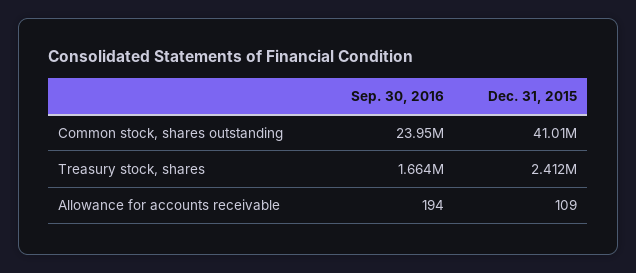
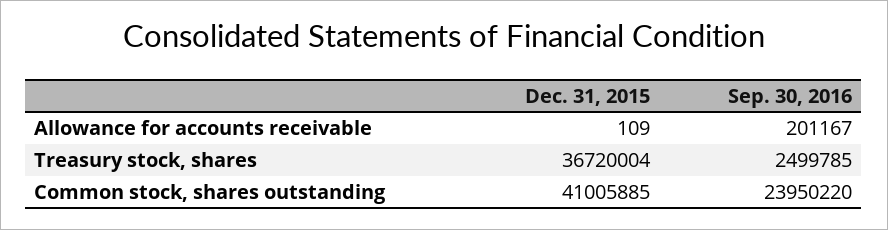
  {
    "Sep. 30, 2016": {
      "Common stock, shares outstanding": 23950220,
-     "Treasury stock, shares": 1664000,
+     "Treasury stock, shares": 2499785,
-     "Allowance for accounts receivable": 194
+     "Allowance for accounts receivable": 201167
    },
    "Dec. 31, 2015": {
      "Common stock, shares outstanding": 41005885,
-     "Treasury stock, shares": 2412000,
+     "Treasury stock, shares": 36720004,
      "Allowance for accounts receivable": 109
    }
  }

